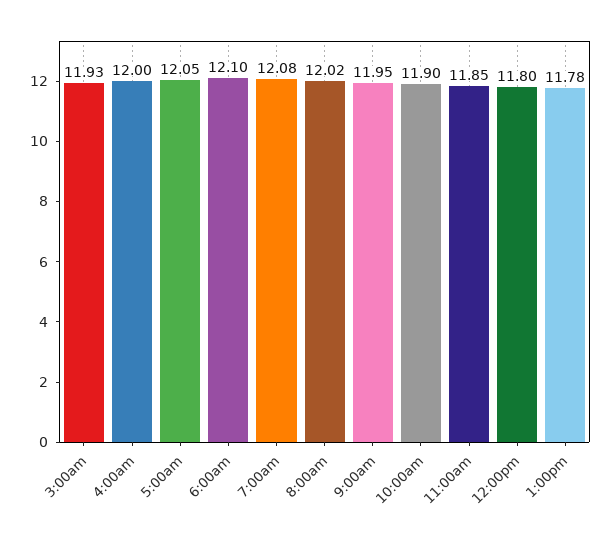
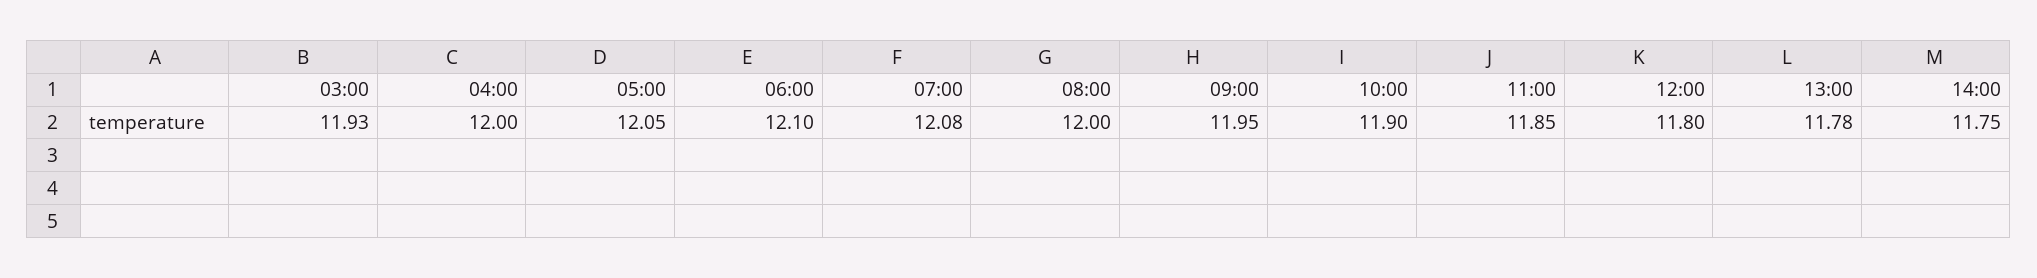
  {
    "3:00am": 11.93,
    "4:00am": 12,
    "5:00am": 12.05,
    "6:00am": 12.1,
    "7:00am": 12.08,
-   "8:00am": 12.02,
+   "8:00am": 12,
    "9:00am": 11.95,
    "10:00am": 11.9,
    "11:00am": 11.85,
    "12:00pm": 11.8,
-   "1:00pm": 11.78
+   "1:00pm": 11.78,
+   "14:00": 11.75
  }

